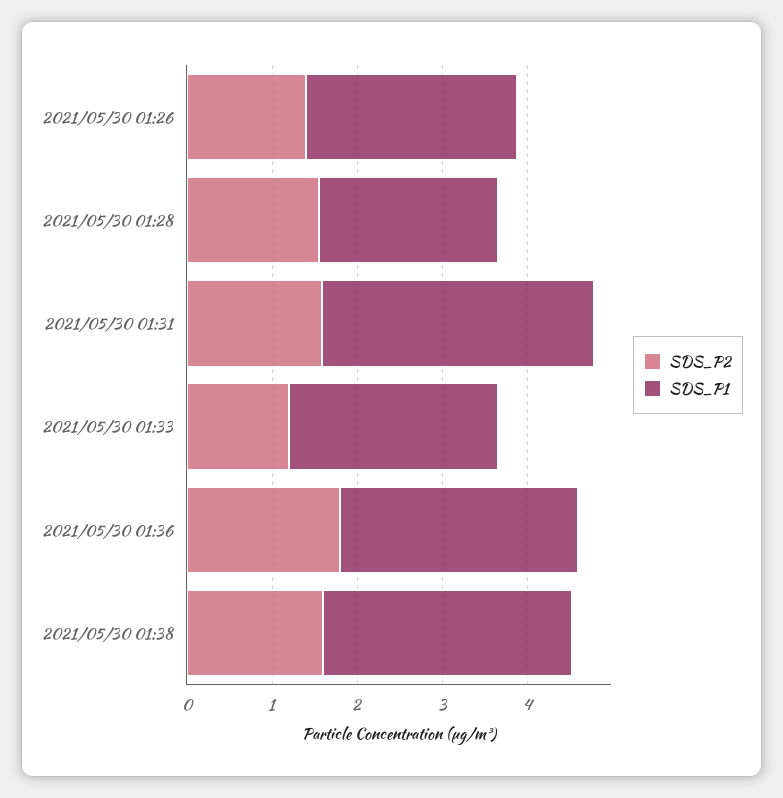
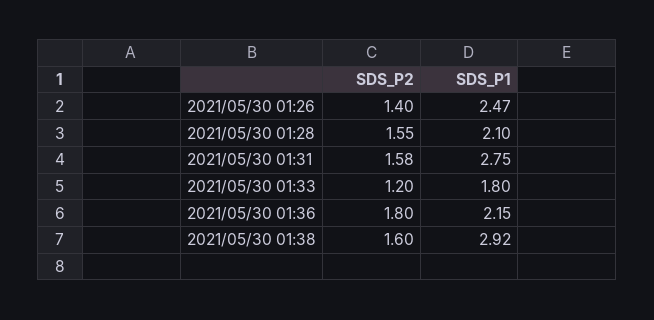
  {
    "SDS_P2": {
      "2021/05/30 01:26": 1.4,
      "2021/05/30 01:28": 1.55,
      "2021/05/30 01:31": 1.58,
      "2021/05/30 01:33": 1.2,
      "2021/05/30 01:36": 1.8,
      "2021/05/30 01:38": 1.6
    },
    "SDS_P1": {
      "2021/05/30 01:26": 2.47,
      "2021/05/30 01:28": 2.1,
-     "2021/05/30 01:31": 3.2,
+     "2021/05/30 01:31": 2.75,
-     "2021/05/30 01:33": 2.4,
+     "2021/05/30 01:33": 1.8,
-     "2021/05/30 01:36": 2.8,
+     "2021/05/30 01:36": 2.15,
      "2021/05/30 01:38": 2.92
    }
  }

